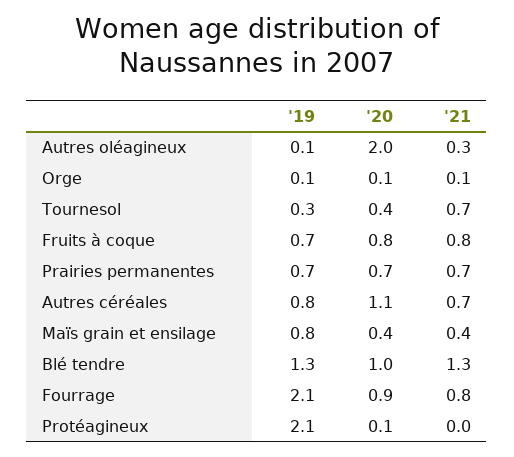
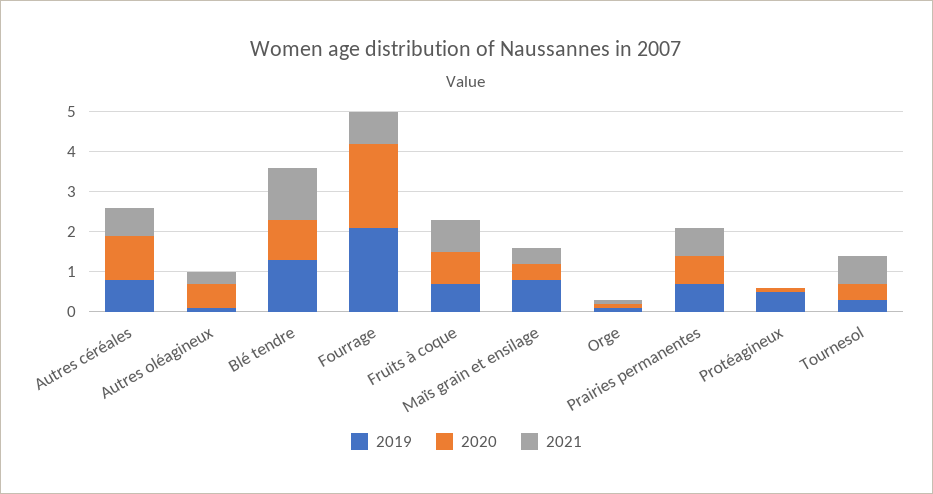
  {
    "'19": {
      "Autres oléagineux": 0.1,
      "Orge": 0.1,
      "Tournesol": 0.3,
      "Fruits à coque": 0.7,
      "Prairies permanentes": 0.7,
      "Autres céréales": 0.8,
      "Maïs grain et ensilage": 0.8,
      "Blé tendre": 1.3,
      "Fourrage": 2.1,
-     "Protéagineux": 2.1
+     "Protéagineux": 0.5
    },
    "'20": {
-     "Autres oléagineux": 2,
+     "Autres oléagineux": 0.5,
      "Orge": 0.1,
      "Tournesol": 0.4,
      "Fruits à coque": 0.8,
      "Prairies permanentes": 0.7,
      "Autres céréales": 1.1,
      "Maïs grain et ensilage": 0.4,
      "Blé tendre": 1,
-     "Fourrage": 0.9,
+     "Fourrage": 2,
      "Protéagineux": 0.1
    },
    "'21": {
      "Autres oléagineux": 0.3,
      "Orge": 0.1,
      "Tournesol": 0.7,
      "Fruits à coque": 0.8,
      "Prairies permanentes": 0.7,
      "Autres céréales": 0.7,
      "Maïs grain et ensilage": 0.4,
      "Blé tendre": 1.3,
      "Fourrage": 0.8,
      "Protéagineux": 0
    }
  }

